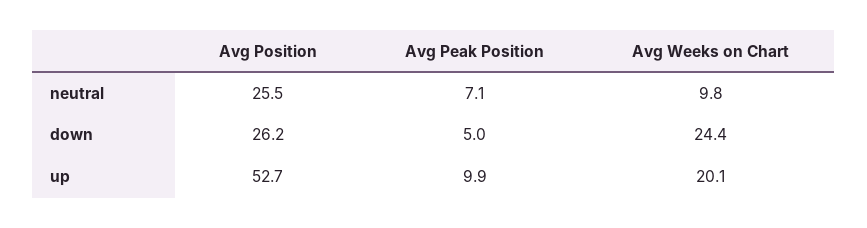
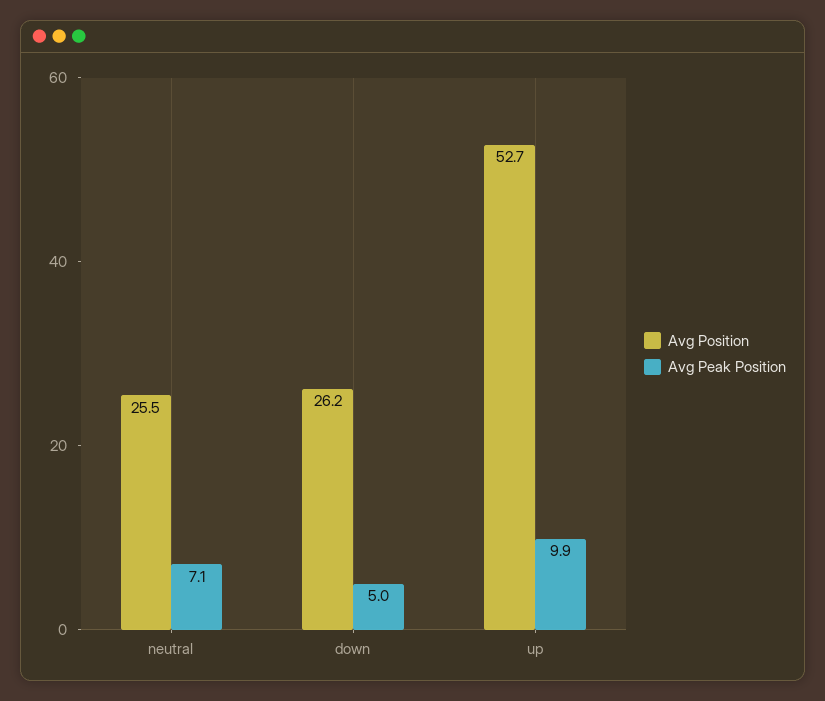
  {
    "Avg Position": {
      "neutral": 25.5,
      "down": 26.2,
      "up": 52.7
    },
    "Avg Peak Position": {
      "neutral": 7.1,
      "down": 5,
      "up": 9.9
-   },
+   }
-   "Avg Weeks on Chart": {
-     "neutral": 9.8,
-     "down": 24.4,
-     "up": 20.1
-   }
  }

